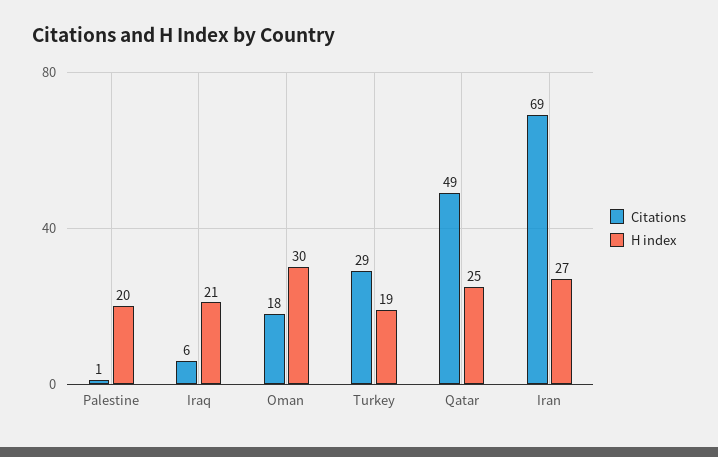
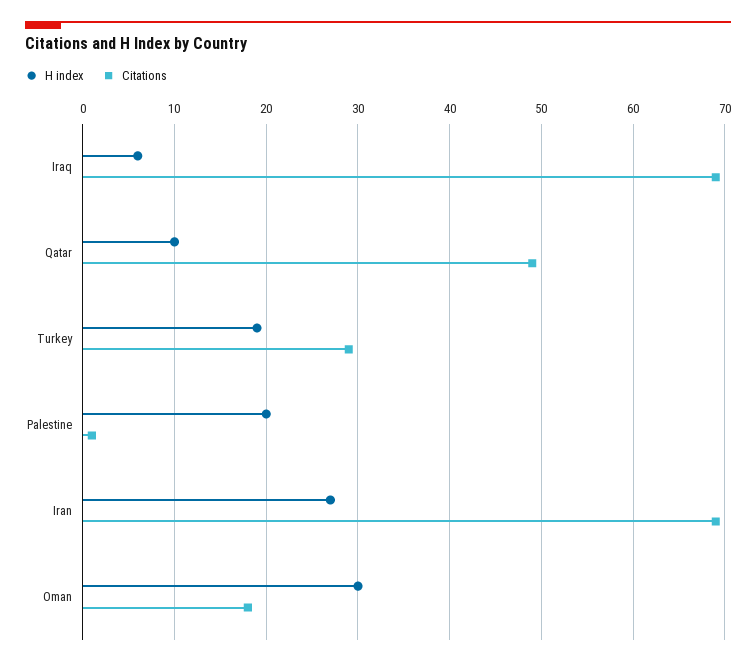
  {
    "Citations": {
      "Palestine": 1,
-     "Iraq": 6,
+     "Iraq": 69,
      "Oman": 18,
      "Turkey": 29,
      "Qatar": 49,
      "Iran": 69
    },
    "H index": {
      "Palestine": 20,
-     "Iraq": 21,
+     "Iraq": 6,
      "Oman": 30,
      "Turkey": 19,
-     "Qatar": 25,
+     "Qatar": 10,
      "Iran": 27
    }
  }

